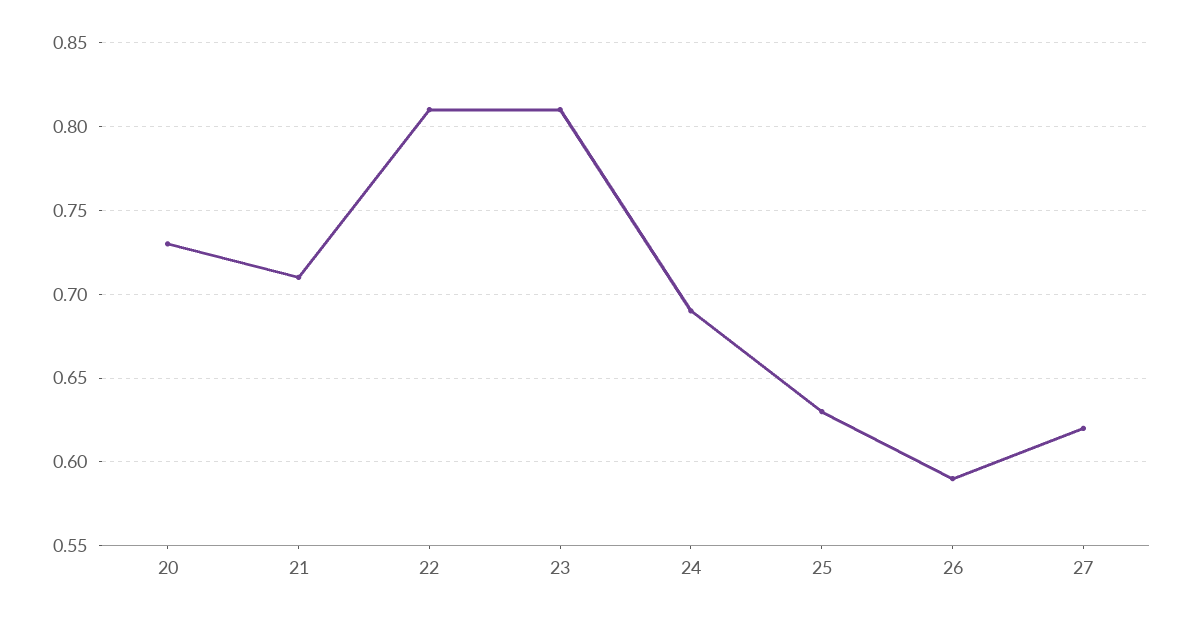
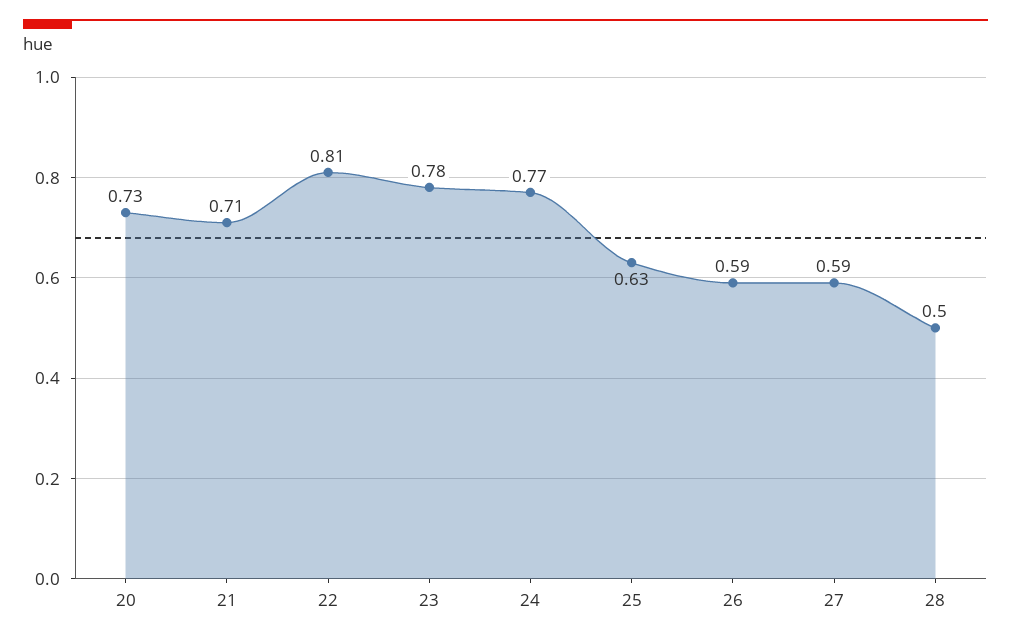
  {
    "20": 0.73,
    "21": 0.71,
    "22": 0.81,
-   "23": 0.81,
+   "23": 0.78,
-   "24": 0.69,
+   "24": 0.77,
    "25": 0.63,
    "26": 0.59,
-   "27": 0.62
+   "27": 0.59,
+   "28": 0.5
  }

